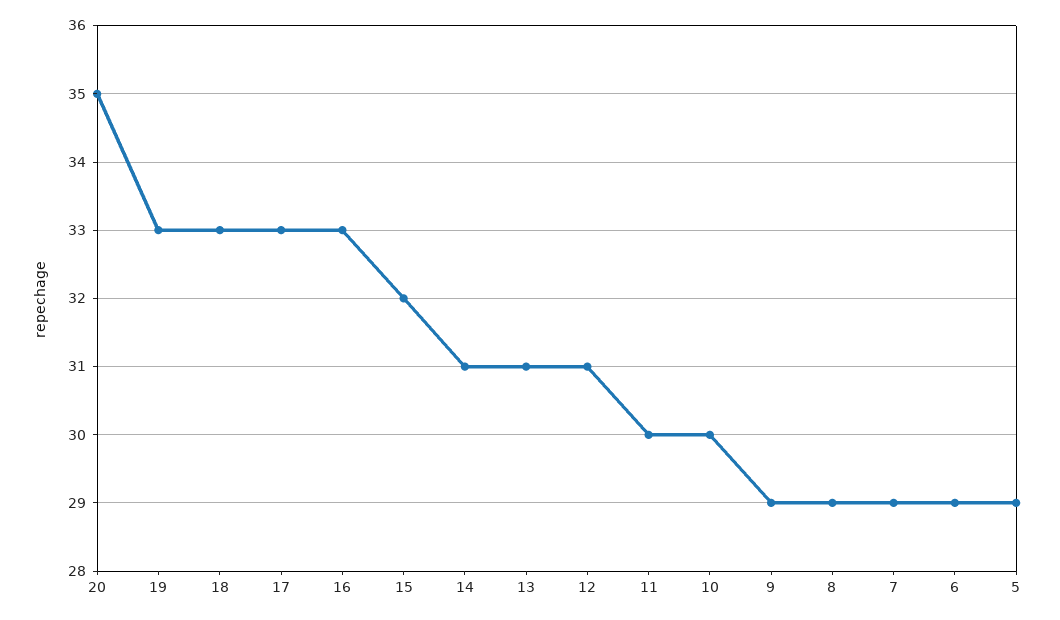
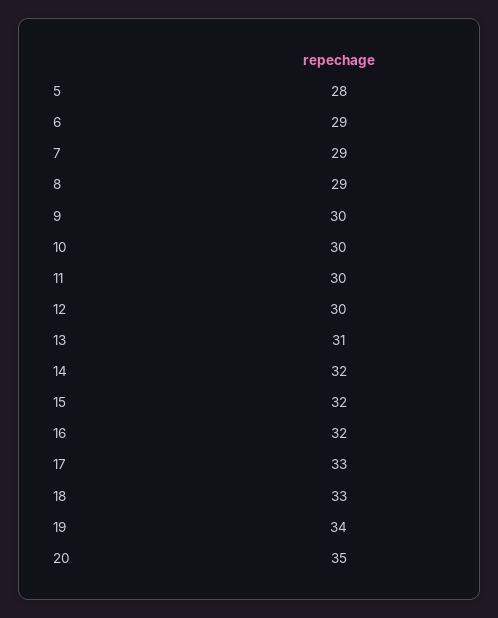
  {
    "20": 35,
-   "19": 33,
+   "19": 34,
    "18": 33,
    "17": 33,
-   "16": 33,
+   "16": 32,
    "15": 32,
-   "14": 31,
+   "14": 32,
    "13": 31,
-   "12": 31,
+   "12": 30,
    "11": 30,
    "10": 30,
-   "9": 29,
+   "9": 30,
    "8": 29,
    "7": 29,
    "6": 29,
-   "5": 29
+   "5": 28
  }

